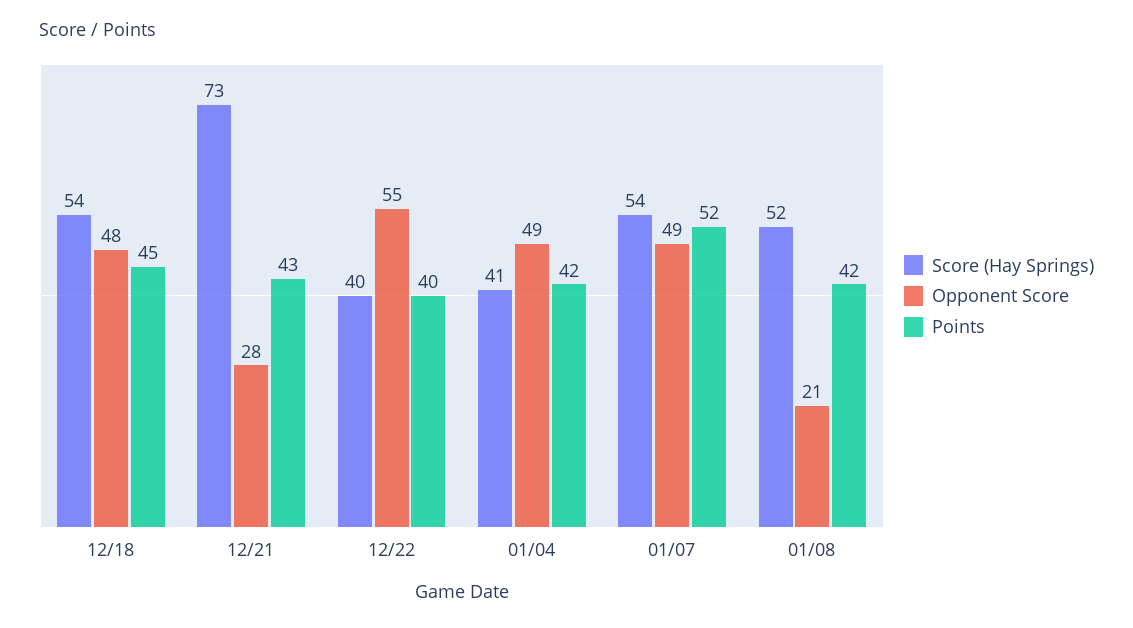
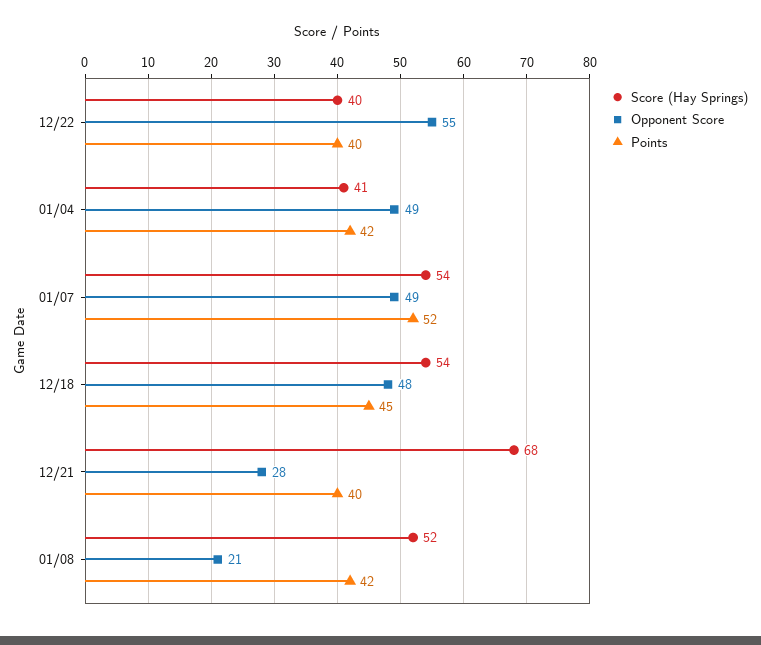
  {
    "Score (Hay Springs)": {
      "12/18": 54,
-     "12/21": 73,
+     "12/21": 68,
      "12/22": 40,
      "01/04": 41,
      "01/07": 54,
      "01/08": 52
    },
    "Opponent Score": {
      "12/18": 48,
      "12/21": 28,
      "12/22": 55,
      "01/04": 49,
      "01/07": 49,
      "01/08": 21
    },
    "Points": {
      "12/18": 45,
-     "12/21": 43,
+     "12/21": 40,
      "12/22": 40,
      "01/04": 42,
      "01/07": 52,
      "01/08": 42
    }
  }

